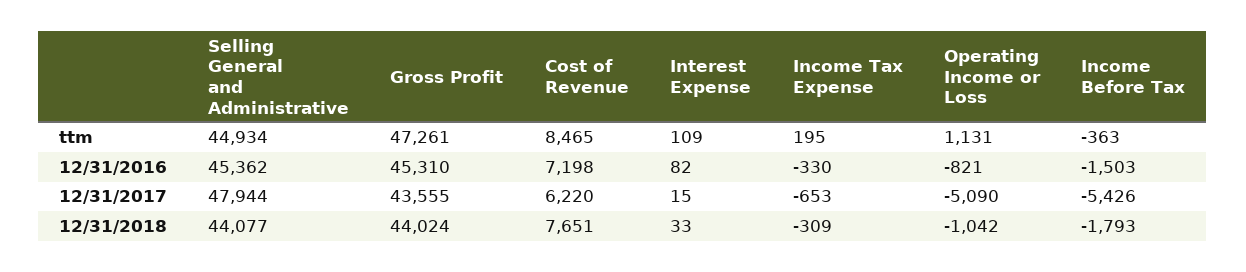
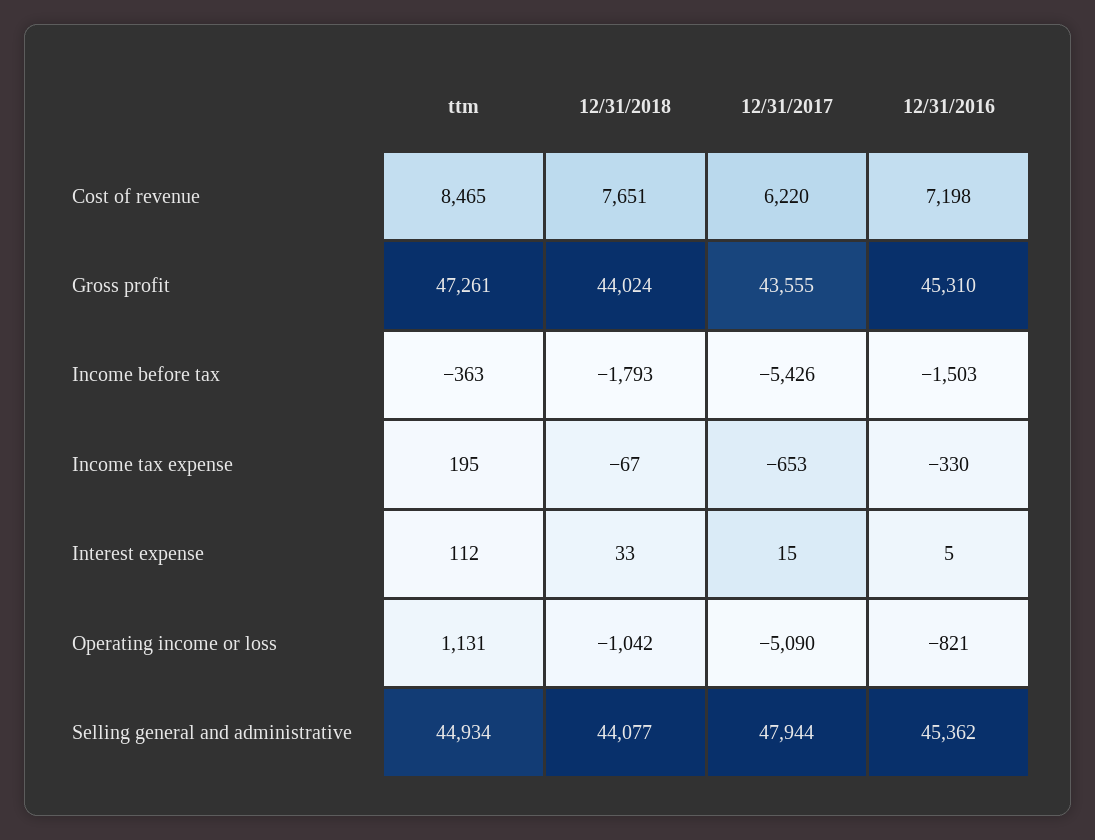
  {
    "Selling General and Administrative": {
      "ttm": 44934,
      "12/31/2016": 45362,
      "12/31/2017": 47944,
      "12/31/2018": 44077
    },
    "Gross Profit": {
      "ttm": 47261,
      "12/31/2016": 45310,
      "12/31/2017": 43555,
      "12/31/2018": 44024
    },
    "Cost of Revenue": {
      "ttm": 8465,
      "12/31/2016": 7198,
      "12/31/2017": 6220,
      "12/31/2018": 7651
    },
    "Interest Expense": {
-     "ttm": 109,
+     "ttm": 112,
-     "12/31/2016": 82,
+     "12/31/2016": 5,
      "12/31/2017": 15,
      "12/31/2018": 33
    },
    "Income Tax Expense": {
      "ttm": 195,
      "12/31/2016": -330,
      "12/31/2017": -653,
-     "12/31/2018": -309
+     "12/31/2018": -67
    },
    "Operating Income or Loss": {
      "ttm": 1131,
      "12/31/2016": -821,
      "12/31/2017": -5090,
      "12/31/2018": -1042
    },
    "Income Before Tax": {
      "ttm": -363,
      "12/31/2016": -1503,
      "12/31/2017": -5426,
      "12/31/2018": -1793
    }
  }

